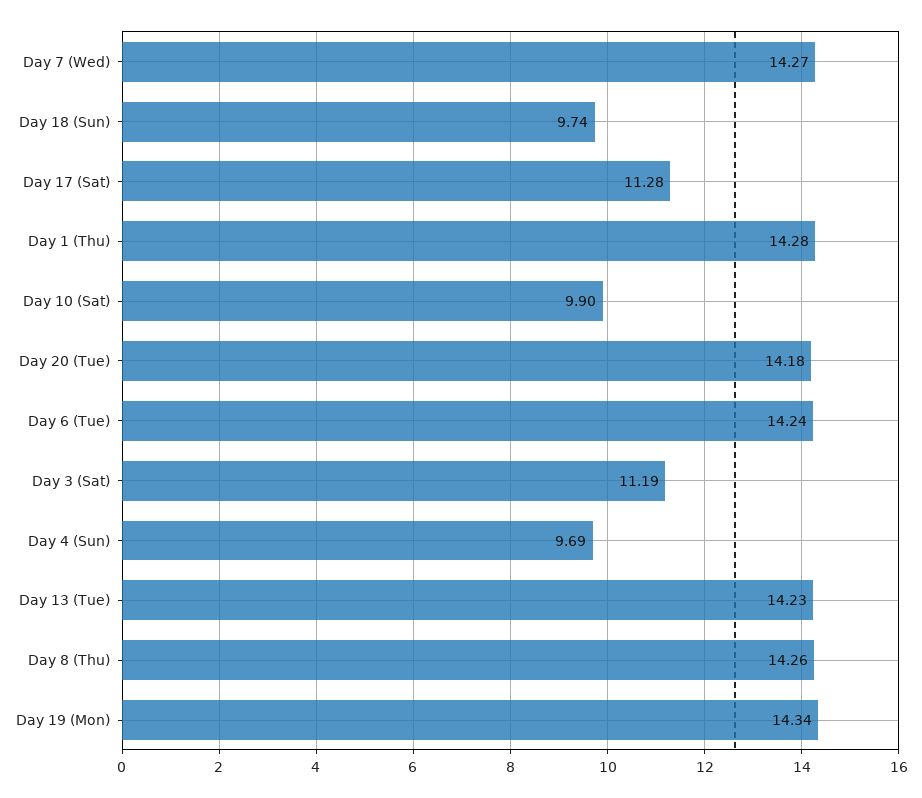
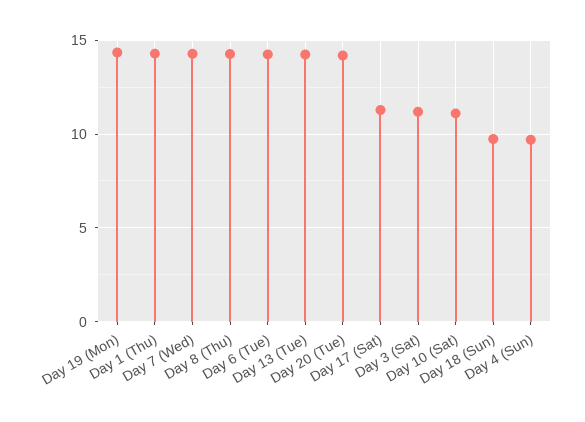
  {
    "Day 7 (Wed)": 14.27,
    "Day 18 (Sun)": 9.74,
    "Day 17 (Sat)": 11.28,
    "Day 1 (Thu)": 14.28,
-   "Day 10 (Sat)": 9.9,
+   "Day 10 (Sat)": 11,
    "Day 20 (Tue)": 14.18,
    "Day 6 (Tue)": 14.24,
    "Day 3 (Sat)": 11.19,
    "Day 4 (Sun)": 9.69,
    "Day 13 (Tue)": 14.23,
    "Day 8 (Thu)": 14.26,
    "Day 19 (Mon)": 14.34
  }

